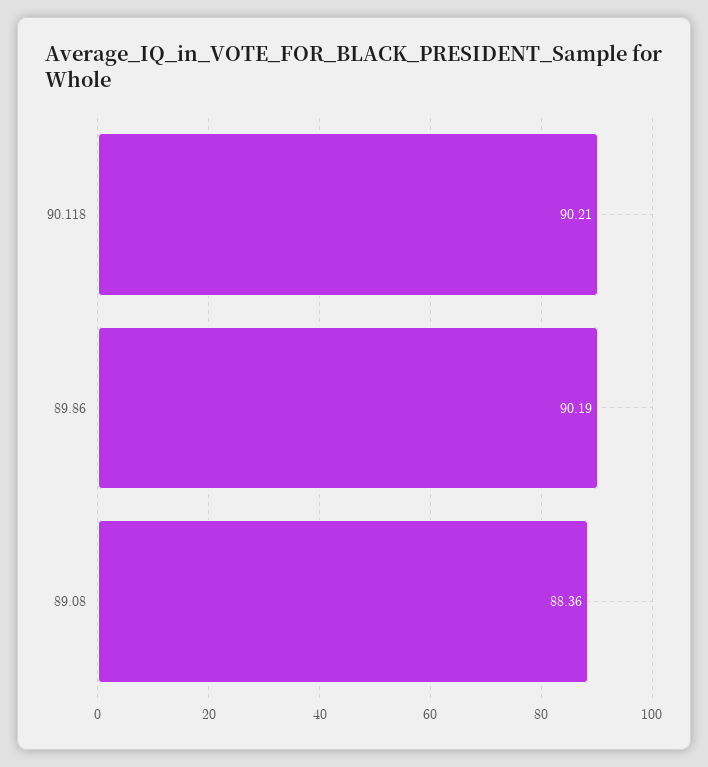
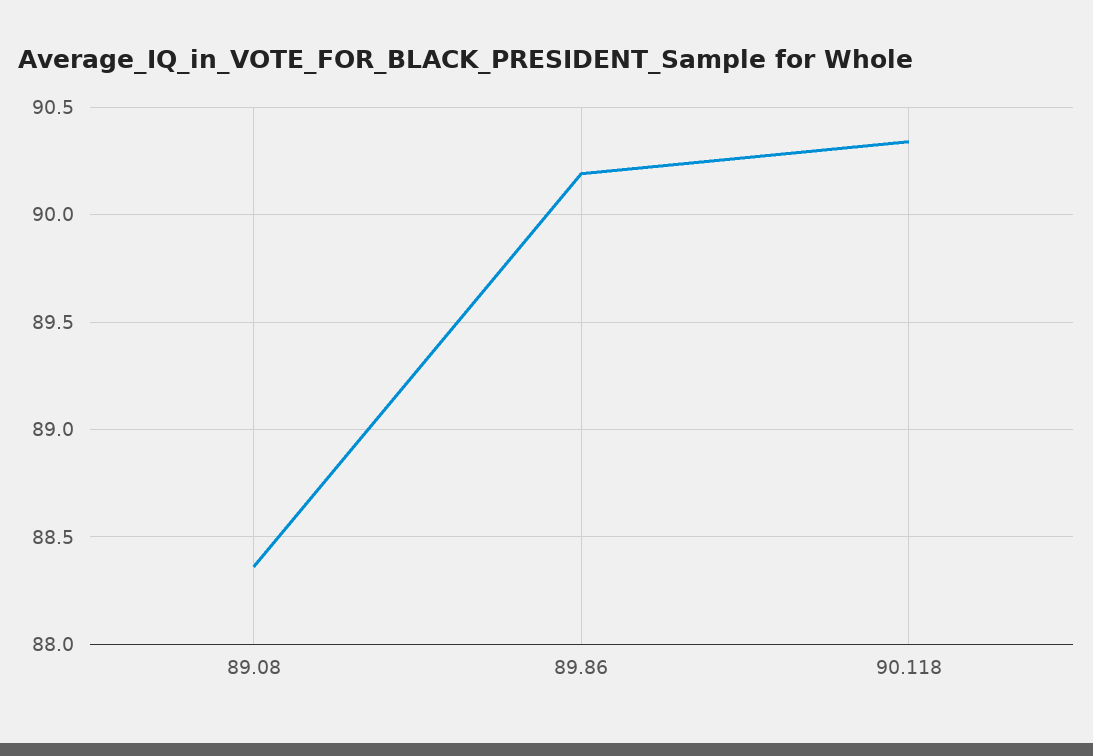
  {
-   "90.118": 90.21,
+   "90.118": 90.35,
    "89.86": 90.19,
    "89.08": 88.36
  }

